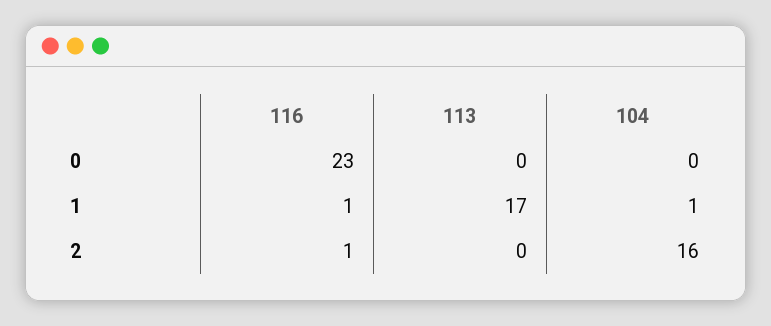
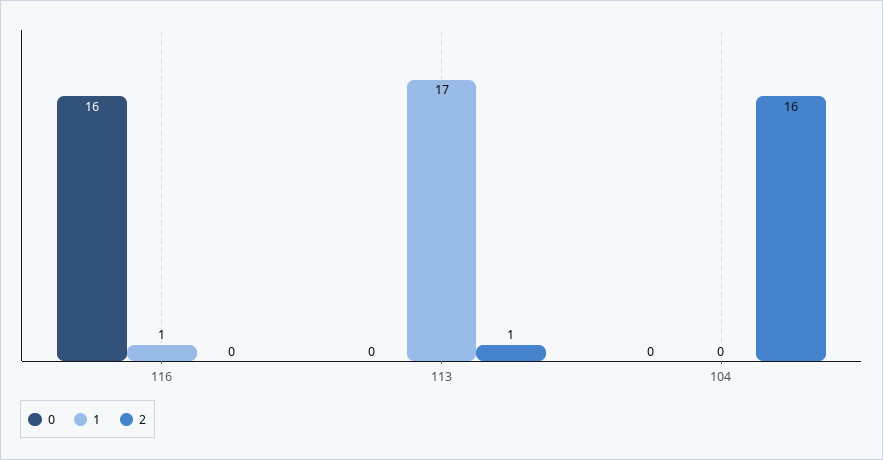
  {
    "0": {
-     "116": 23,
+     "116": 16,
      "113": 0,
      "104": 0
    },
    "1": {
      "116": 1,
      "113": 17,
-     "104": 1
+     "104": 0
    },
    "2": {
-     "116": 1,
+     "116": 0,
-     "113": 0,
+     "113": 1,
      "104": 16
    }
  }

